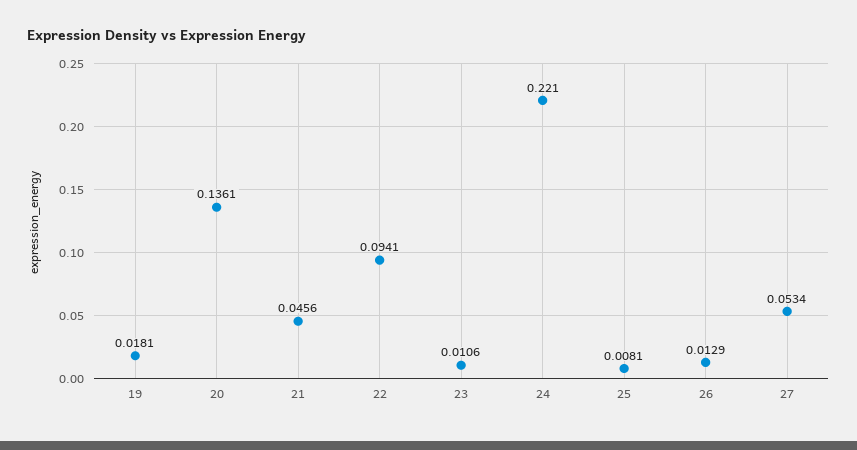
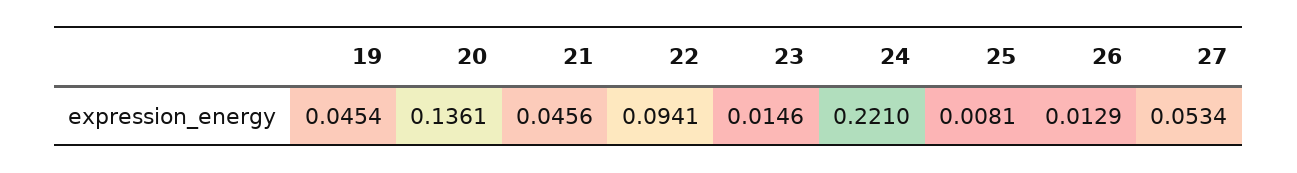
  {
-   "19": 0.0181,
+   "19": 0.0454,
    "20": 0.1361,
    "21": 0.0456,
    "22": 0.0941,
-   "23": 0.0106,
+   "23": 0.0146,
    "24": 0.221,
    "25": 0.0081,
    "26": 0.0129,
    "27": 0.0534
  }

